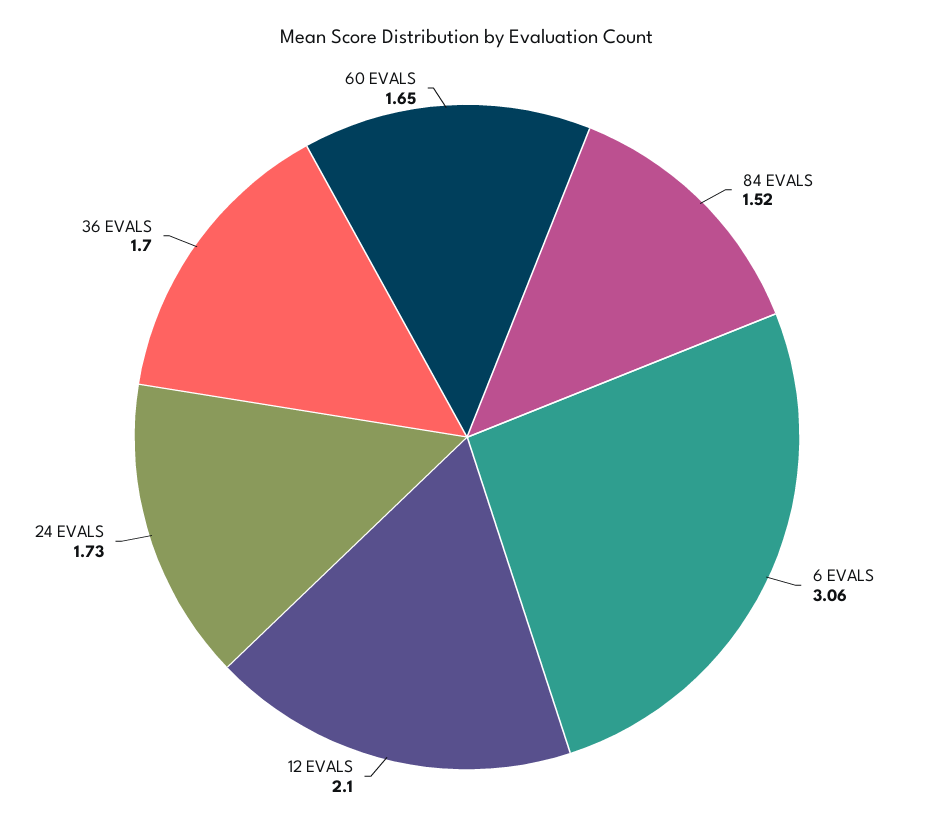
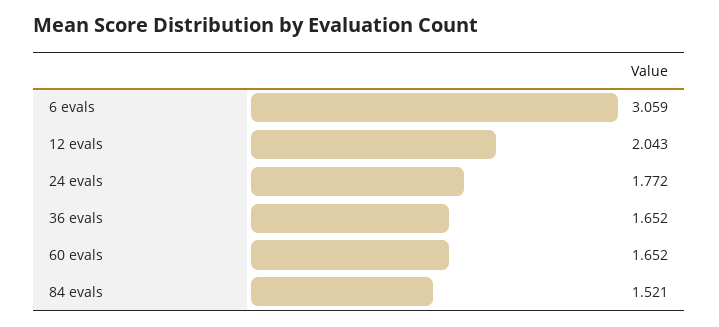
  {
    "84 EVALS": 1.521,
    "6 EVALS": 3.059,
-   "12 EVALS": 2.1,
+   "12 EVALS": 2.043,
-   "24 EVALS": 1.73,
+   "24 EVALS": 1.772,
-   "36 EVALS": 1.7,
+   "36 EVALS": 1.652,
    "60 EVALS": 1.652
  }

